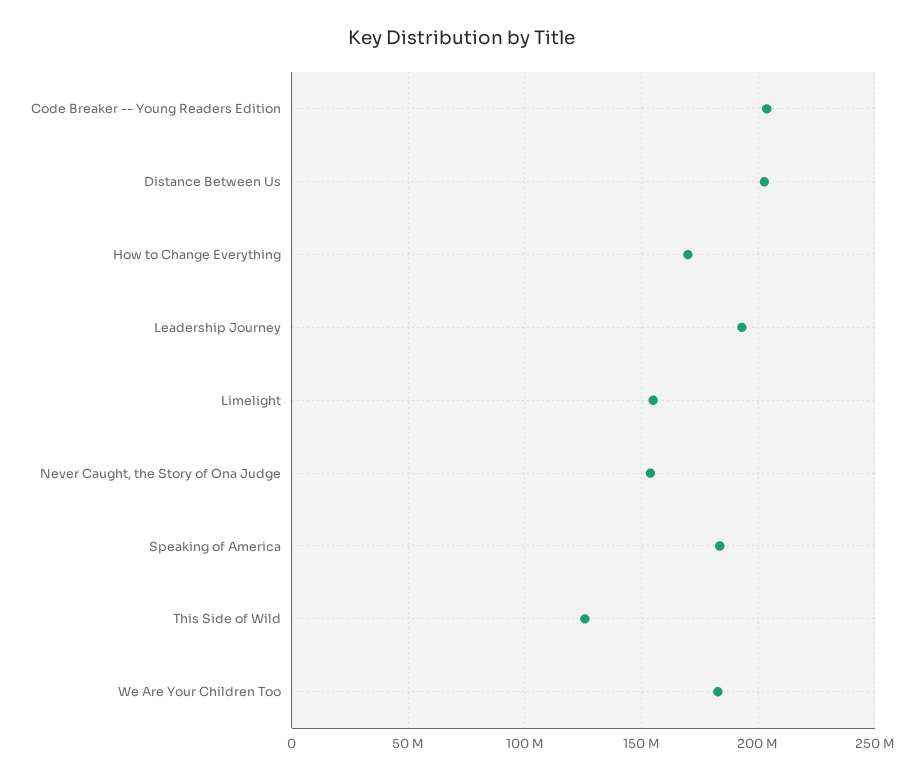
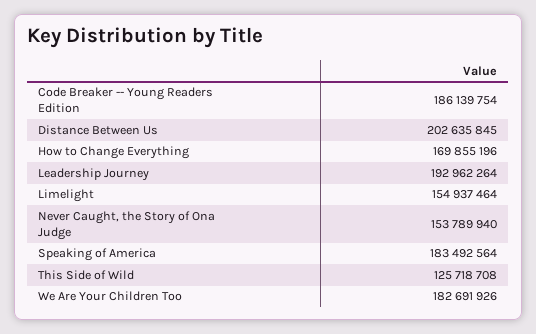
  {
-   "Code Breaker -- Young Readers Edition": 205000000,
+   "Code Breaker -- Young Readers Edition": 186139754,
    "Distance Between Us": 202635845,
    "How to Change Everything": 169855196,
    "Leadership Journey": 192962264,
    "Limelight": 154937464,
    "Never Caught, the Story of Ona Judge": 153789940,
    "Speaking of America": 183492564,
    "This Side of Wild": 125718708,
    "We Are Your Children Too": 182691926
  }

